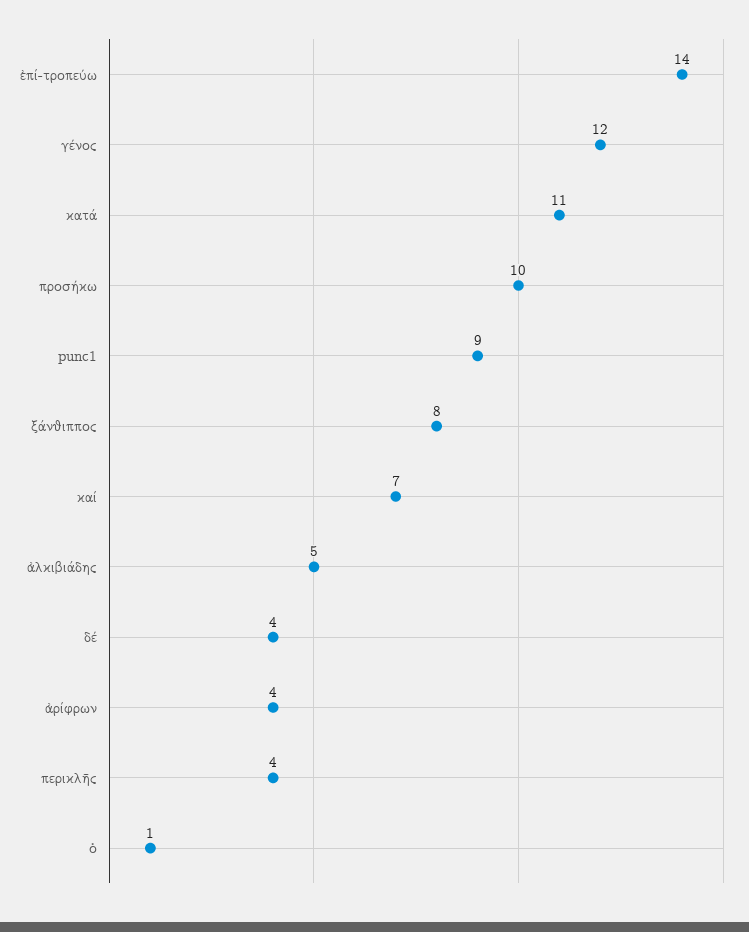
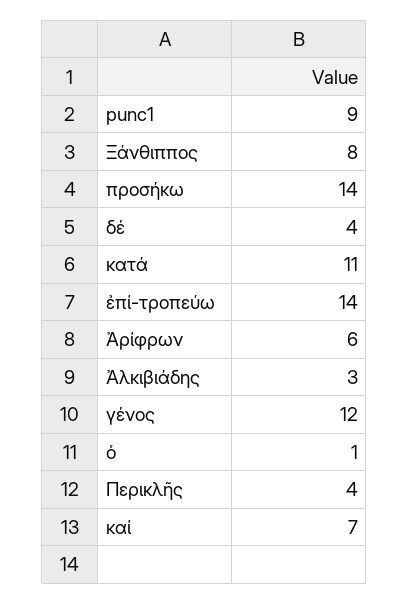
  {
    "ἐπί-τροπεύω": 14,
    "γένος": 12,
    "κατά": 11,
-   "προσήκω": 10,
+   "προσήκω": 14,
    "punc1": 9,
    "ξάνθιππος": 8,
    "καί": 7,
-   "ἀλκιβιάδης": 5,
+   "ἀλκιβιάδης": 3,
    "δέ": 4,
-   "ἀρίφρων": 4,
+   "ἀρίφρων": 6,
    "περικλῆς": 4,
    "ὁ": 1
  }

